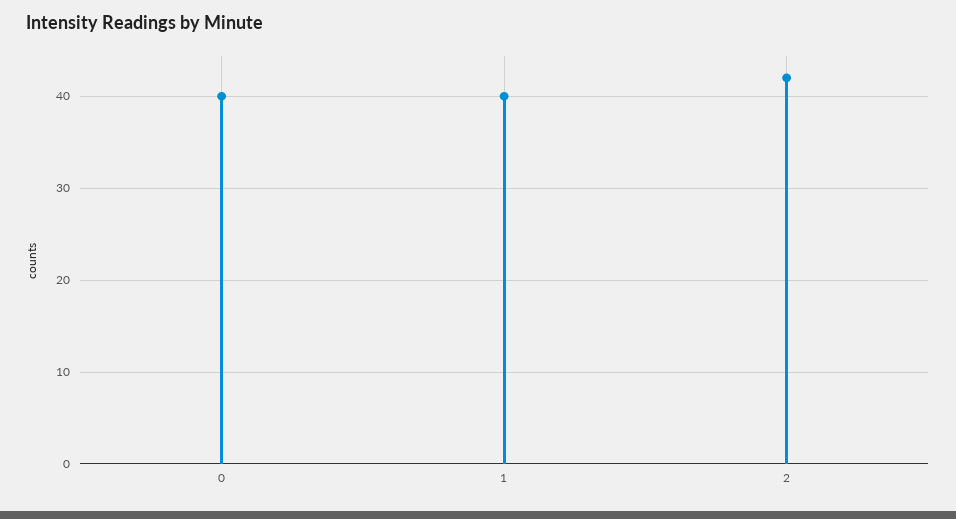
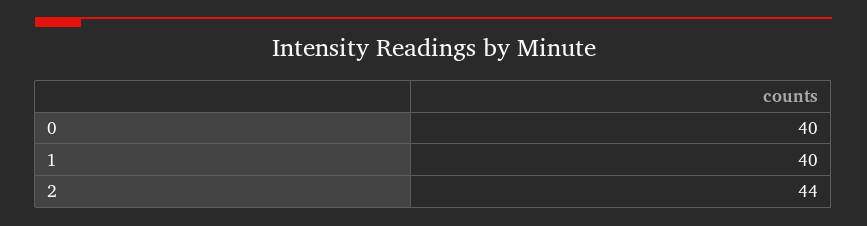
  {
    "0": 40,
    "1": 40,
-   "2": 42
+   "2": 44
  }

